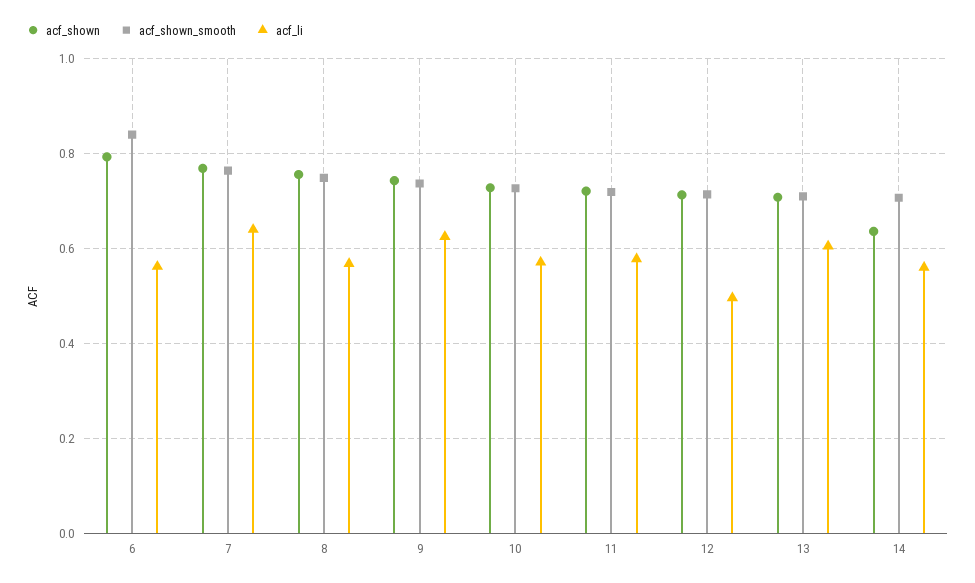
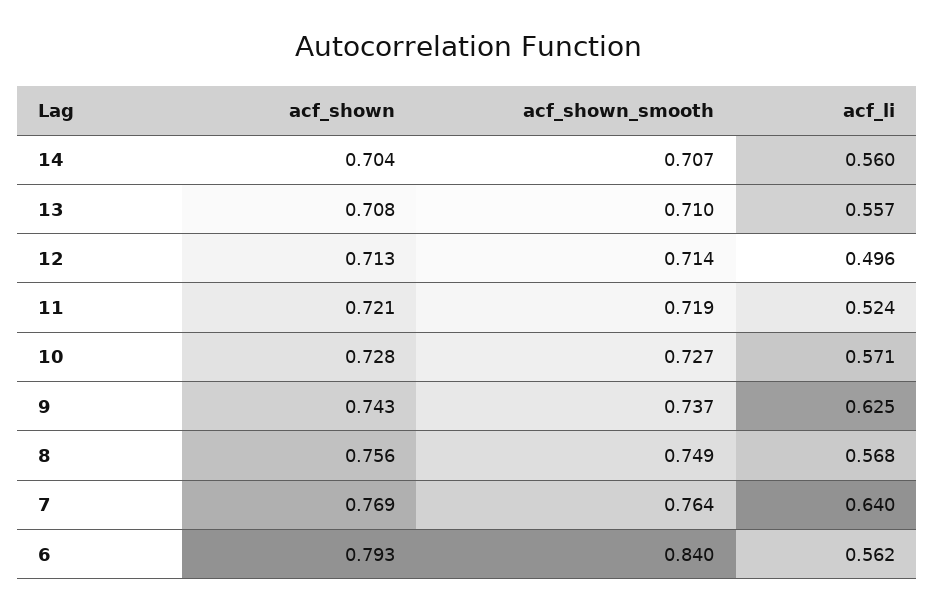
  {
    "acf_shown": {
      "6": 0.793,
      "7": 0.769,
      "8": 0.756,
      "9": 0.743,
      "10": 0.728,
      "11": 0.721,
      "12": 0.713,
      "13": 0.708,
-     "14": 0.64
+     "14": 0.704
    },
    "acf_shown_smooth": {
      "6": 0.84,
      "7": 0.764,
      "8": 0.749,
      "9": 0.737,
      "10": 0.727,
      "11": 0.719,
      "12": 0.714,
      "13": 0.71,
      "14": 0.707
    },
    "acf_li": {
      "6": 0.562,
      "7": 0.64,
      "8": 0.568,
      "9": 0.625,
      "10": 0.571,
-     "11": 0.58,
+     "11": 0.524,
      "12": 0.496,
-     "13": 0.6,
+     "13": 0.557,
      "14": 0.56
    }
  }

